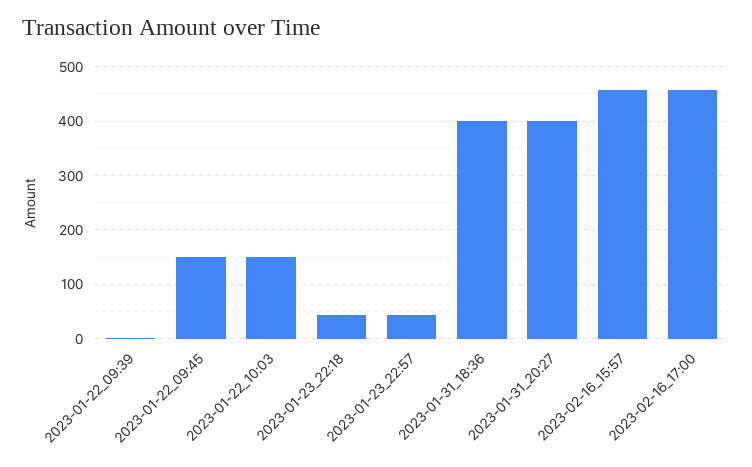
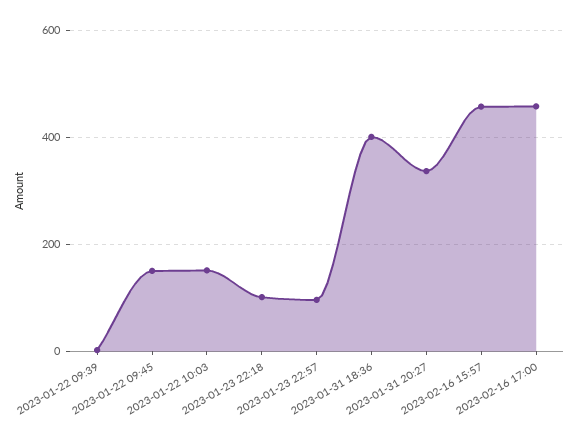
  {
    "2023-01-22_09:39": 0,
    "2023-01-22_09:45": 160,
    "2023-01-22_10:03": 160,
-   "2023-01-23_22:18": 40,
+   "2023-01-23_22:18": 100,
-   "2023-01-23_22:57": 40,
+   "2023-01-23_22:57": 100,
    "2023-01-31_18:36": 400,
-   "2023-01-31_20:27": 400,
+   "2023-01-31_20:27": 340,
    "2023-02-16_15:57": 460,
    "2023-02-16_17:00": 460
  }

